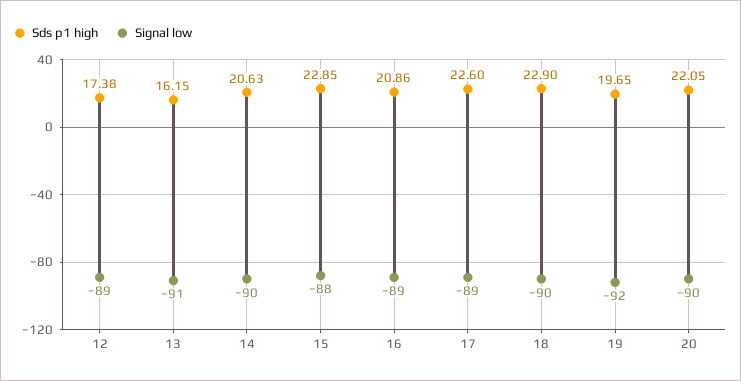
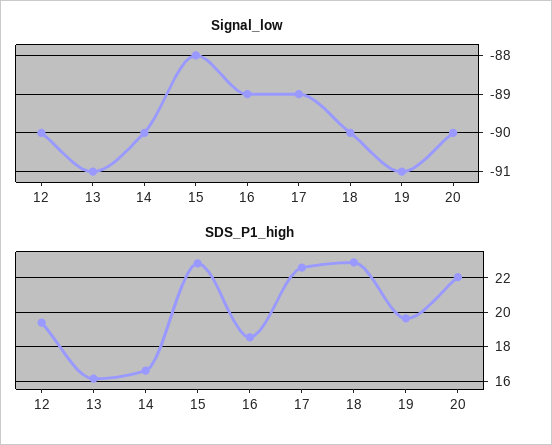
  {
    "Sds p1 high": {
-     "12": 17.38,
+     "12": 19.5,
      "13": 16.15,
-     "14": 20.63,
+     "14": 16.5,
      "15": 22.85,
-     "16": 20.86,
+     "16": 18.5,
      "17": 22.6,
      "18": 22.9,
      "19": 19.65,
      "20": 22.05
    },
    "Signal low": {
-     "12": -89,
+     "12": -90,
      "13": -91,
      "14": -90,
      "15": -88,
      "16": -89,
      "17": -89,
      "18": -90,
-     "19": -92,
+     "19": -91,
      "20": -90
    }
  }

